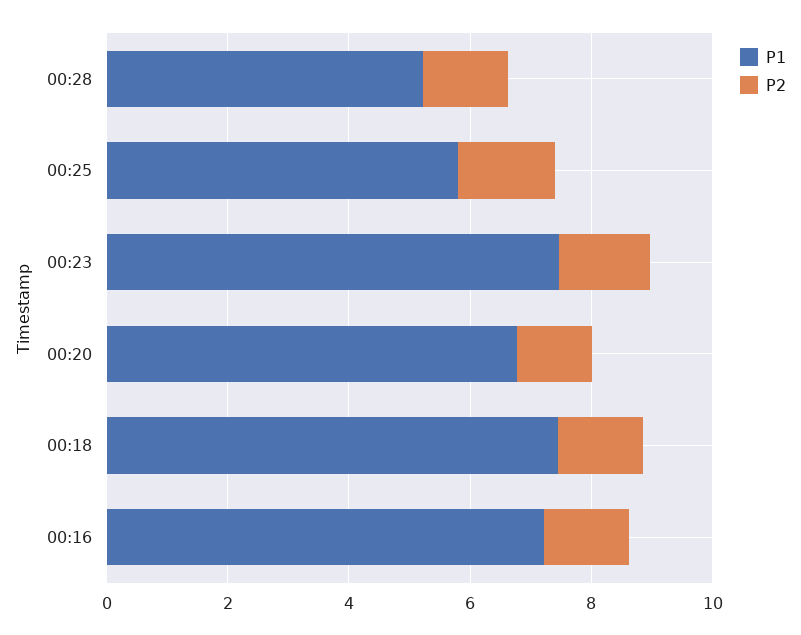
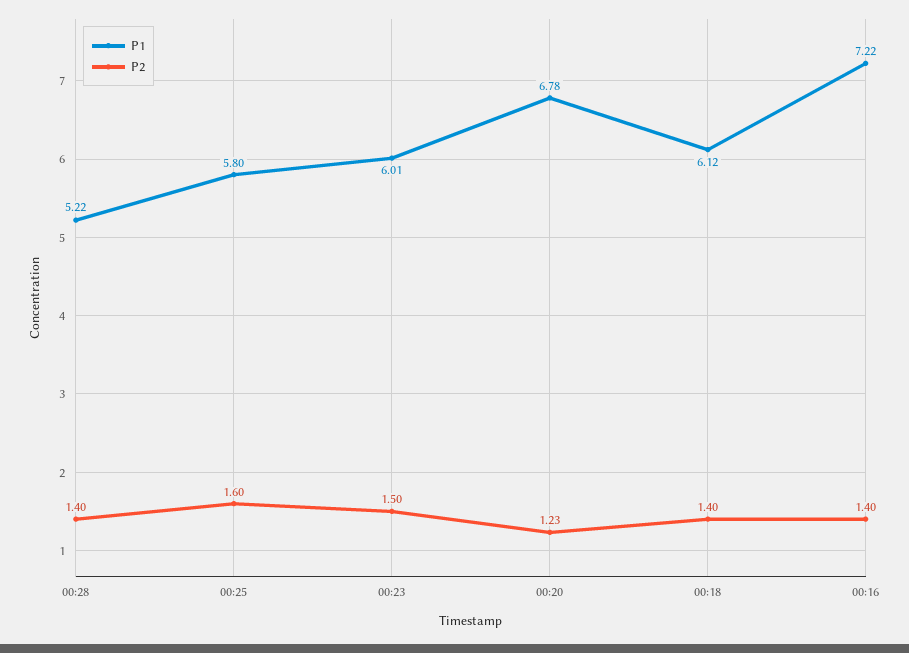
  {
    "P1": {
      "00:28": 5.22,
      "00:25": 5.8,
-     "00:23": 7.5,
+     "00:23": 6.01,
      "00:20": 6.78,
-     "00:18": 7.5,
+     "00:18": 6.12,
      "00:16": 7.22
    },
    "P2": {
      "00:28": 1.4,
      "00:25": 1.6,
      "00:23": 1.5,
      "00:20": 1.23,
      "00:18": 1.4,
      "00:16": 1.4
    }
  }

